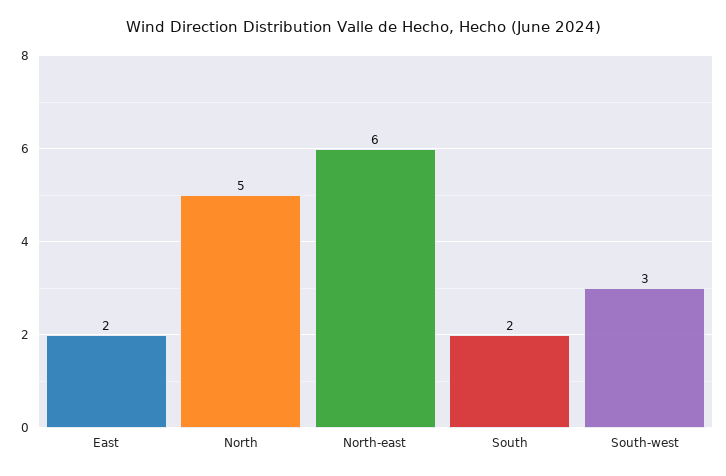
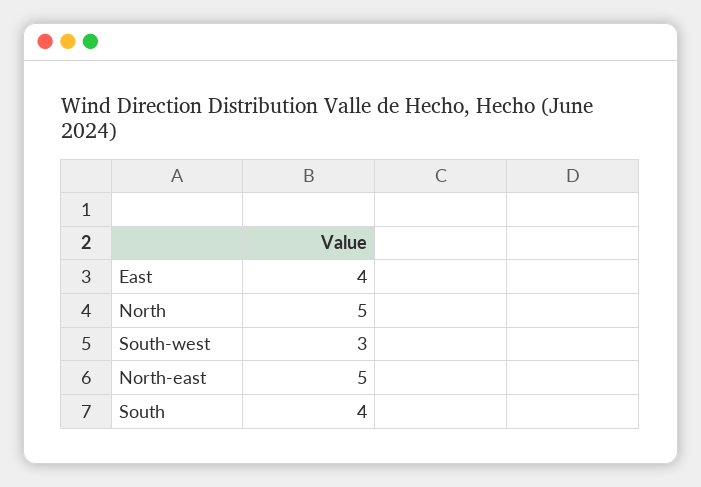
  {
-   "East": 2,
+   "East": 4,
    "North": 5,
-   "North-east": 6,
+   "North-east": 5,
-   "South": 2,
+   "South": 4,
    "South-west": 3
  }

